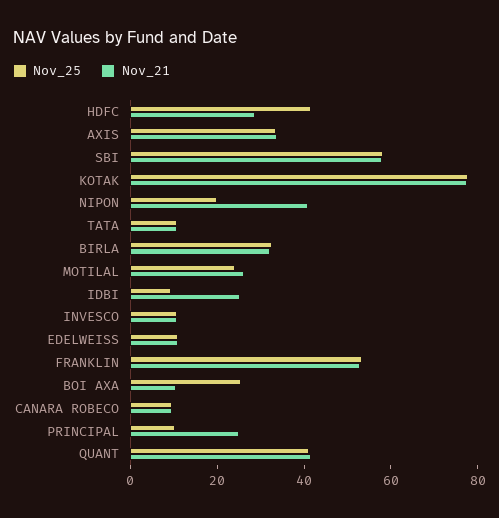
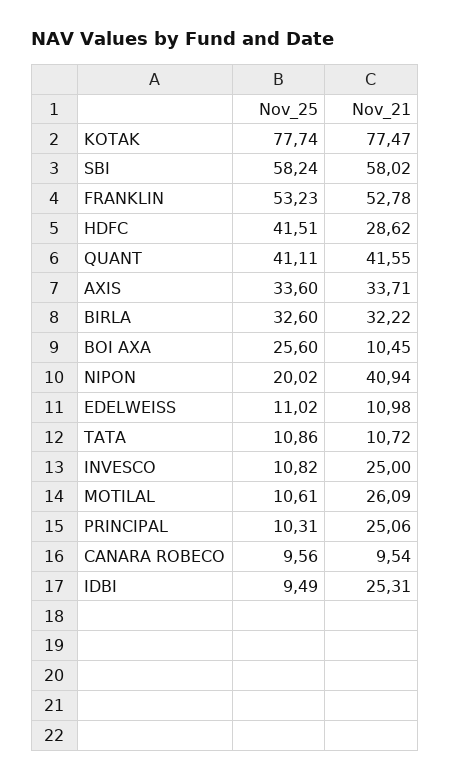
  {
    "Nov_25": {
      "HDFC": 41.51,
      "AXIS": 33.6,
      "SBI": 58.24,
      "KOTAK": 77.74,
      "NIPON": 20.02,
      "TATA": 10.86,
      "BIRLA": 32.6,
-     "MOTILAL": 25,
+     "MOTILAL": 10.61,
      "IDBI": 9.49,
      "INVESCO": 10.82,
      "EDELWEISS": 11.02,
      "FRANKLIN": 53.23,
      "BOI AXA": 25.6,
      "CANARA ROBECO": 9.56,
      "PRINCIPAL": 10.31,
      "QUANT": 41.11
    },
    "Nov_21": {
      "HDFC": 28.62,
      "AXIS": 33.71,
      "SBI": 58.02,
      "KOTAK": 77.47,
      "NIPON": 40.94,
      "TATA": 10.72,
      "BIRLA": 32.22,
      "MOTILAL": 26.09,
      "IDBI": 25.31,
-     "INVESCO": 10,
+     "INVESCO": 25,
      "EDELWEISS": 10.98,
      "FRANKLIN": 52.78,
      "BOI AXA": 10.45,
      "CANARA ROBECO": 9.54,
      "PRINCIPAL": 25.06,
      "QUANT": 41.55
    }
  }

